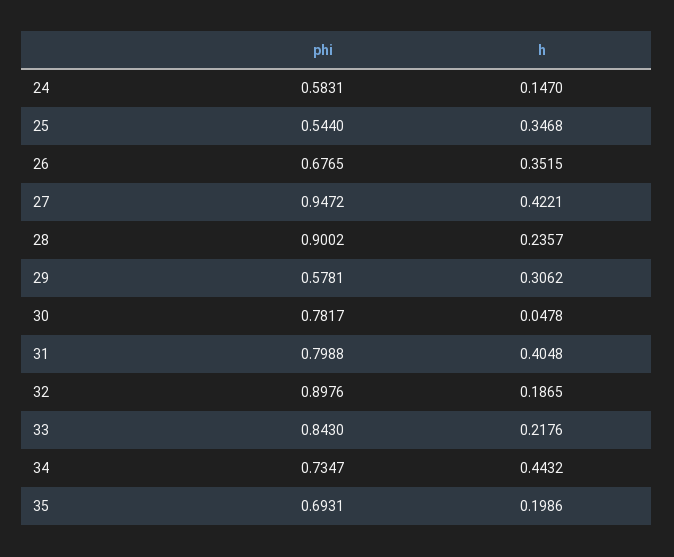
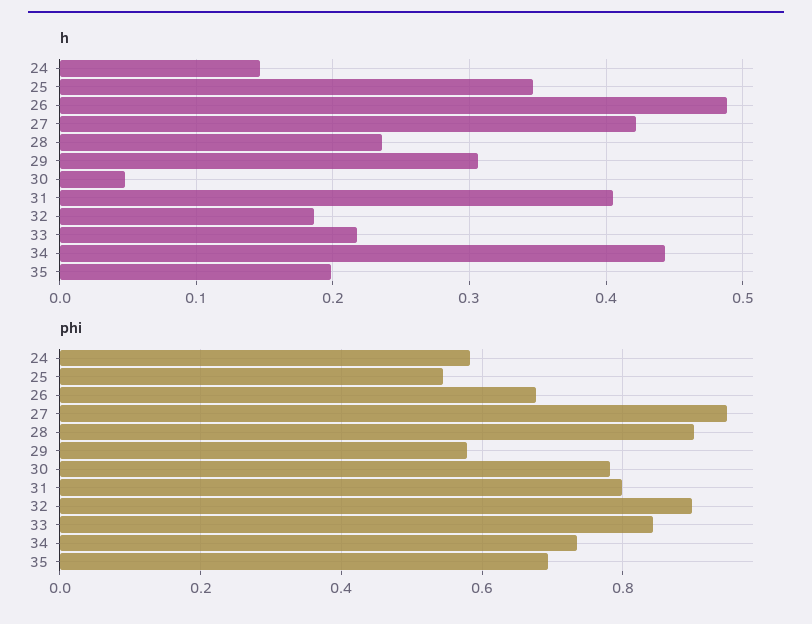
  {
    "phi": {
      "24": 0.5831,
      "25": 0.544,
      "26": 0.6765,
      "27": 0.9472,
      "28": 0.9002,
      "29": 0.5781,
      "30": 0.7817,
      "31": 0.7988,
      "32": 0.8976,
      "33": 0.843,
      "34": 0.7347,
      "35": 0.6931
    },
    "h": {
      "24": 0.147,
      "25": 0.3468,
-     "26": 0.3515,
+     "26": 0.49,
      "27": 0.4221,
      "28": 0.2357,
      "29": 0.3062,
      "30": 0.0478,
      "31": 0.4048,
      "32": 0.1865,
      "33": 0.2176,
      "34": 0.4432,
      "35": 0.1986
    }
  }

